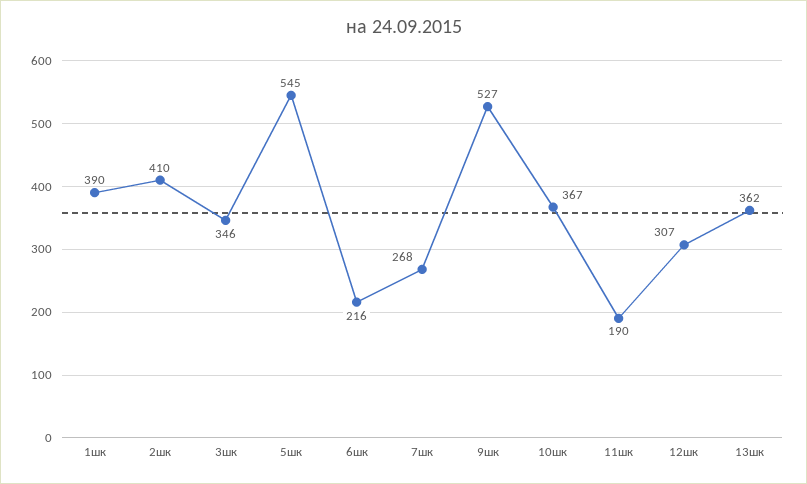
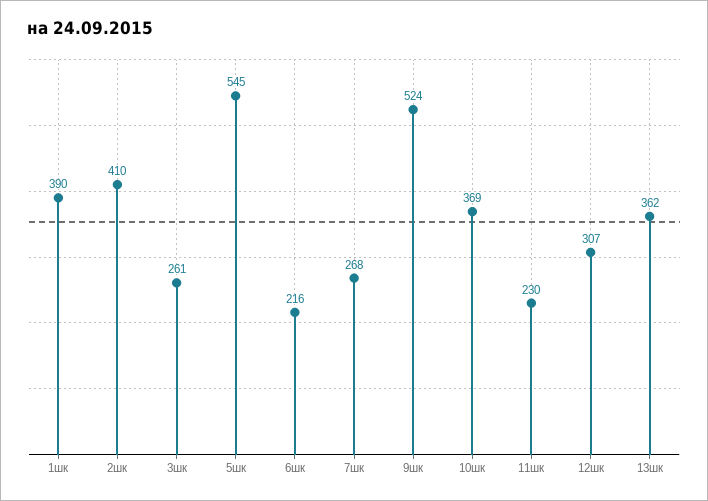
  {
    "1шк": 390,
    "2шк": 410,
-   "3шк": 346,
+   "3шк": 261,
    "5шк": 545,
    "6шк": 216,
    "7шк": 268,
-   "9шк": 527,
+   "9шк": 524,
-   "10шк": 367,
+   "10шк": 369,
-   "11шк": 190,
+   "11шк": 230,
    "12шк": 307,
    "13шк": 362
  }

